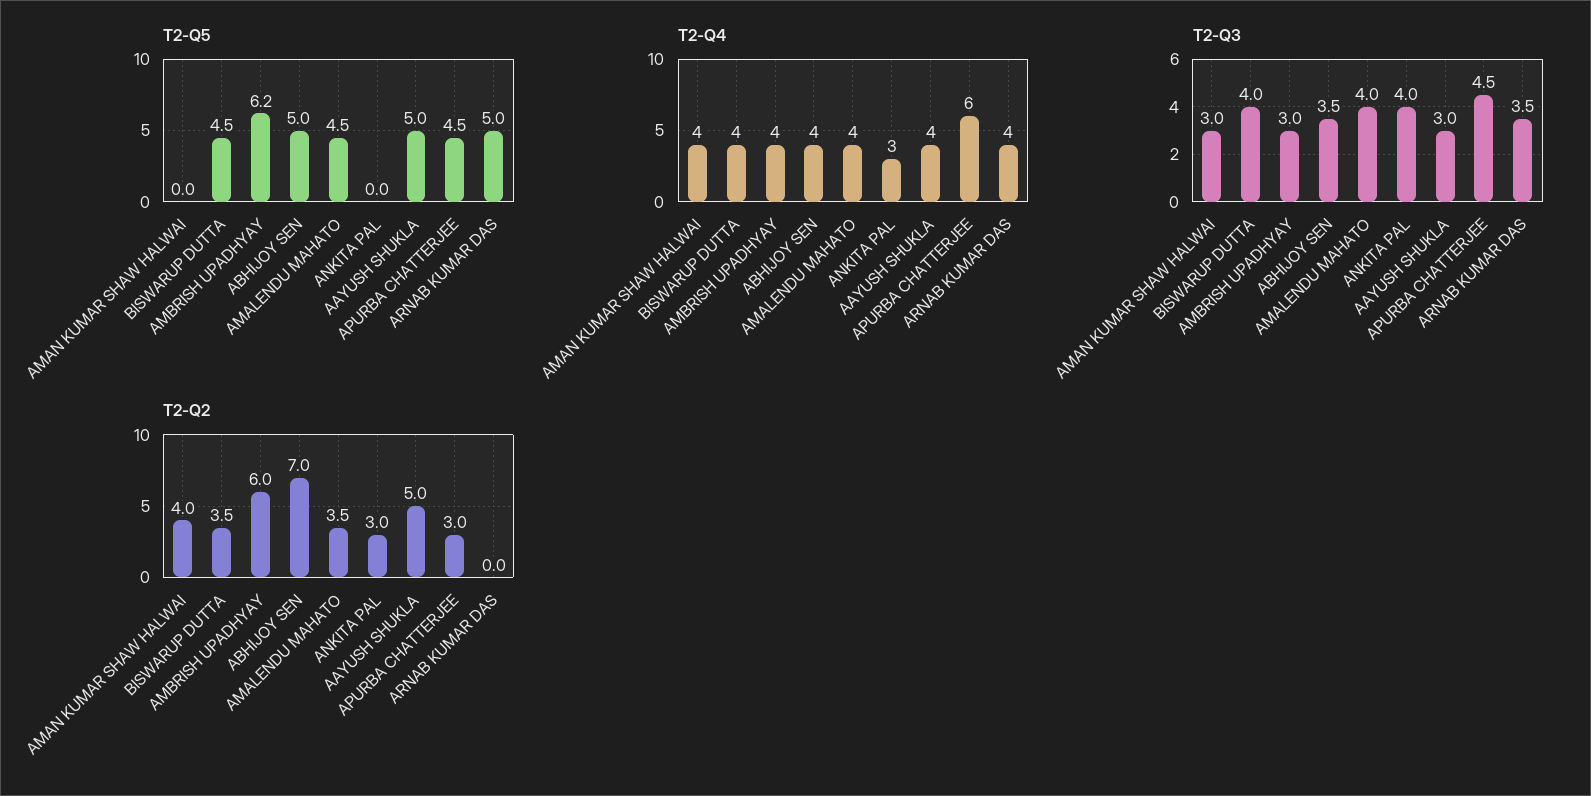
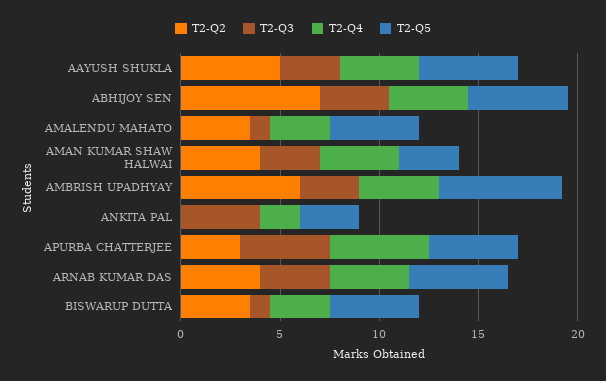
  {
    "T2-Q5": {
-     "AMAN KUMAR SHAW HALWAI": 0,
+     "AMAN KUMAR SHAW HALWAI": 3,
      "BISWARUP DUTTA": 4.5,
      "AMBRISH UPADHYAY": 6.2,
      "ABHIJOY SEN": 5,
      "AMALENDU MAHATO": 4.5,
-     "ANKITA PAL": 0,
+     "ANKITA PAL": 3,
      "AAYUSH SHUKLA": 5,
      "APURBA CHATTERJEE": 4.5,
      "ARNAB KUMAR DAS": 5
    },
    "T2-Q4": {
      "AMAN KUMAR SHAW HALWAI": 4,
-     "BISWARUP DUTTA": 4,
+     "BISWARUP DUTTA": 3,
      "AMBRISH UPADHYAY": 4,
      "ABHIJOY SEN": 4,
-     "AMALENDU MAHATO": 4,
+     "AMALENDU MAHATO": 3,
-     "ANKITA PAL": 3,
+     "ANKITA PAL": 2,
      "AAYUSH SHUKLA": 4,
-     "APURBA CHATTERJEE": 6,
+     "APURBA CHATTERJEE": 5,
      "ARNAB KUMAR DAS": 4
    },
    "T2-Q3": {
      "AMAN KUMAR SHAW HALWAI": 3,
-     "BISWARUP DUTTA": 4,
+     "BISWARUP DUTTA": 1,
      "AMBRISH UPADHYAY": 3,
      "ABHIJOY SEN": 3.5,
-     "AMALENDU MAHATO": 4,
+     "AMALENDU MAHATO": 1,
      "ANKITA PAL": 4,
      "AAYUSH SHUKLA": 3,
      "APURBA CHATTERJEE": 4.5,
      "ARNAB KUMAR DAS": 3.5
    },
    "T2-Q2": {
      "AMAN KUMAR SHAW HALWAI": 4,
      "BISWARUP DUTTA": 3.5,
      "AMBRISH UPADHYAY": 6,
      "ABHIJOY SEN": 7,
      "AMALENDU MAHATO": 3.5,
-     "ANKITA PAL": 3,
+     "ANKITA PAL": 0,
      "AAYUSH SHUKLA": 5,
      "APURBA CHATTERJEE": 3,
-     "ARNAB KUMAR DAS": 0
+     "ARNAB KUMAR DAS": 4
    }
  }

